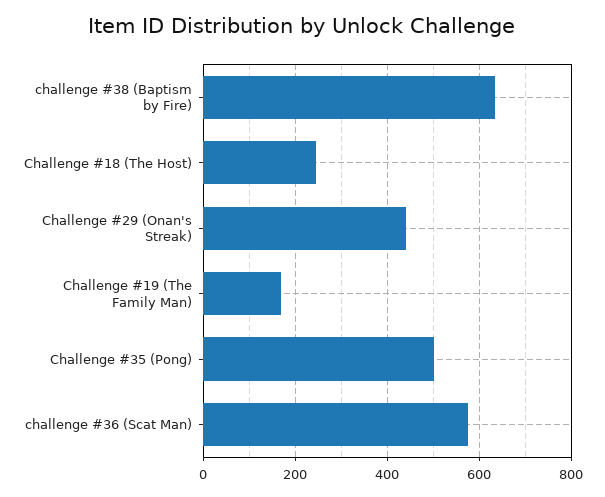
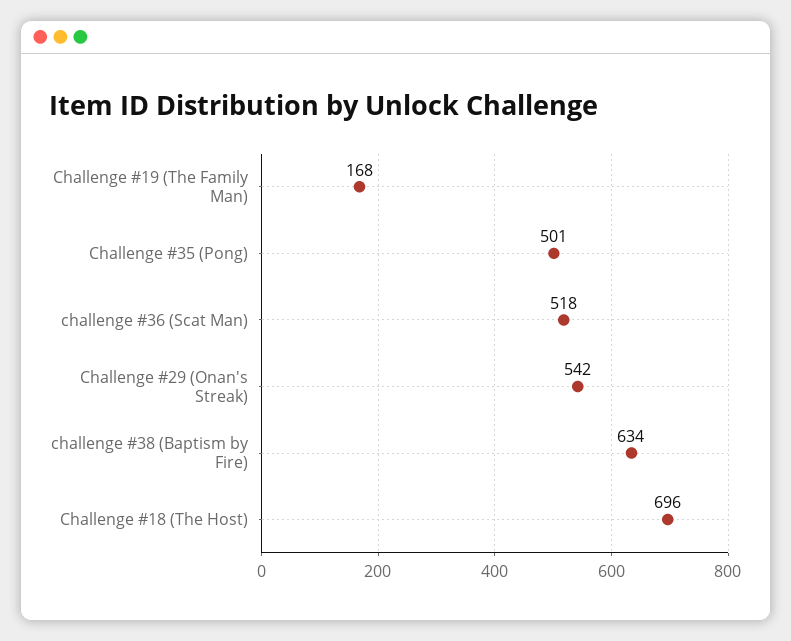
  {
    "challenge #38 (Baptism by Fire)": 634,
-   "Challenge #18 (The Host)": 240,
+   "Challenge #18 (The Host)": 696,
-   "Challenge #29 (Onan's Streak)": 440,
+   "Challenge #29 (Onan's Streak)": 542,
    "Challenge #19 (The Family Man)": 168,
    "Challenge #35 (Pong)": 501,
-   "challenge #36 (Scat Man)": 580
+   "challenge #36 (Scat Man)": 518
  }

